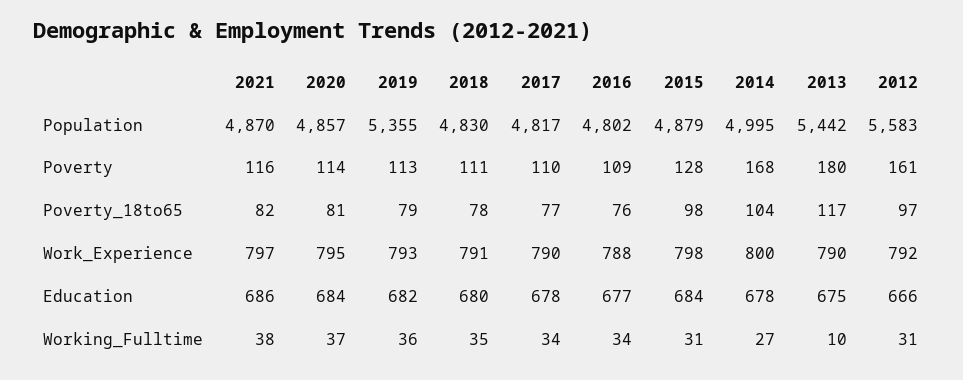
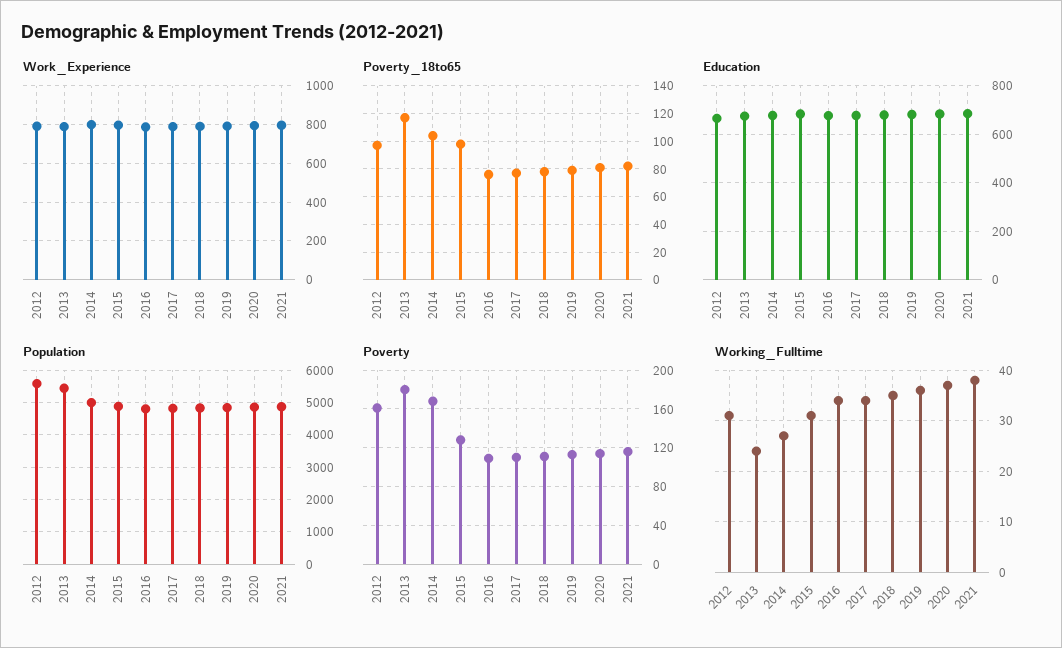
  {
    "Population": {
      "2021": 4870,
      "2020": 4857,
-     "2019": 5355,
+     "2019": 4800,
      "2018": 4830,
      "2017": 4817,
      "2016": 4802,
      "2015": 4879,
      "2014": 4995,
      "2013": 5442,
      "2012": 5583
    },
    "Poverty": {
      "2021": 116,
      "2020": 114,
      "2019": 113,
      "2018": 111,
      "2017": 110,
      "2016": 109,
      "2015": 128,
      "2014": 168,
      "2013": 180,
      "2012": 161
    },
    "Poverty_18to65": {
      "2021": 82,
      "2020": 81,
      "2019": 79,
      "2018": 78,
      "2017": 77,
      "2016": 76,
      "2015": 98,
      "2014": 104,
      "2013": 117,
      "2012": 97
    },
    "Work_Experience": {
      "2021": 797,
      "2020": 795,
      "2019": 793,
      "2018": 791,
      "2017": 790,
      "2016": 788,
      "2015": 798,
      "2014": 800,
      "2013": 790,
      "2012": 792
    },
    "Education": {
      "2021": 686,
      "2020": 684,
      "2019": 682,
      "2018": 680,
      "2017": 678,
      "2016": 677,
      "2015": 684,
      "2014": 678,
      "2013": 675,
      "2012": 666
    },
    "Working_Fulltime": {
      "2021": 38,
      "2020": 37,
      "2019": 36,
      "2018": 35,
      "2017": 34,
      "2016": 34,
      "2015": 31,
      "2014": 27,
-     "2013": 10,
+     "2013": 25,
      "2012": 31
    }
  }

